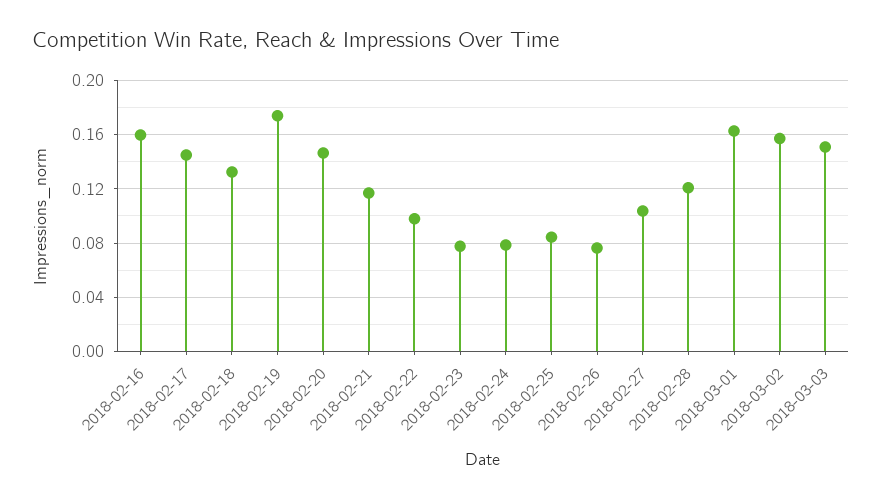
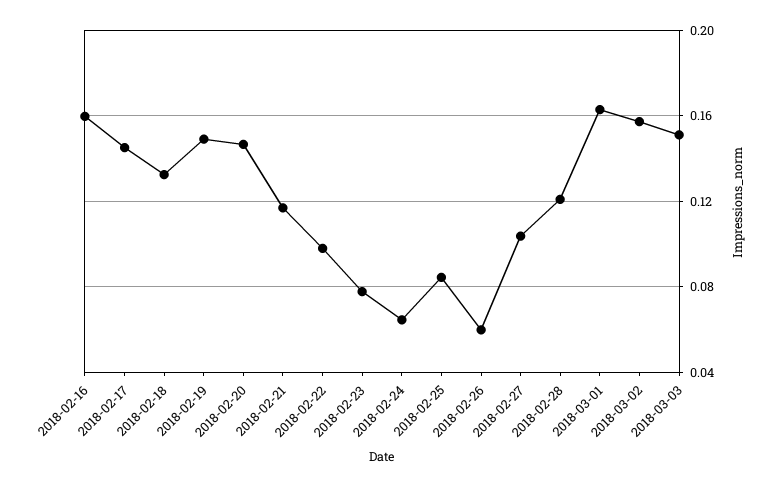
  {
    "2018-02-16": 0.16,
    "2018-02-17": 0.145,
    "2018-02-18": 0.13,
-   "2018-02-19": 0.175,
+   "2018-02-19": 0.15,
    "2018-02-20": 0.145,
    "2018-02-21": 0.115,
    "2018-02-22": 0.1,
    "2018-02-23": 0.08,
-   "2018-02-24": 0.08,
+   "2018-02-24": 0.065,
    "2018-02-25": 0.085,
-   "2018-02-26": 0.075,
+   "2018-02-26": 0.06,
    "2018-02-27": 0.105,
    "2018-02-28": 0.12,
    "2018-03-01": 0.165,
    "2018-03-02": 0.155,
    "2018-03-03": 0.15
  }

